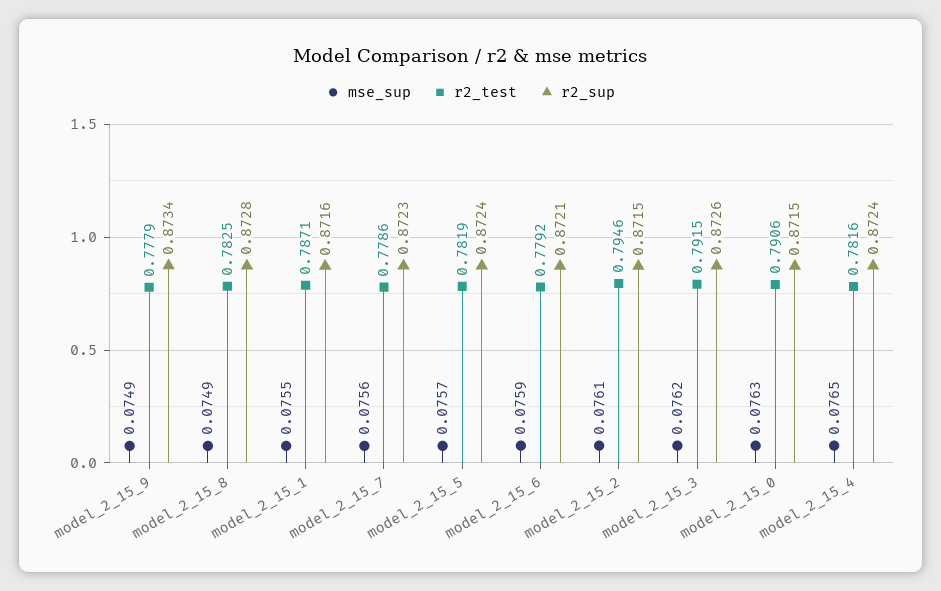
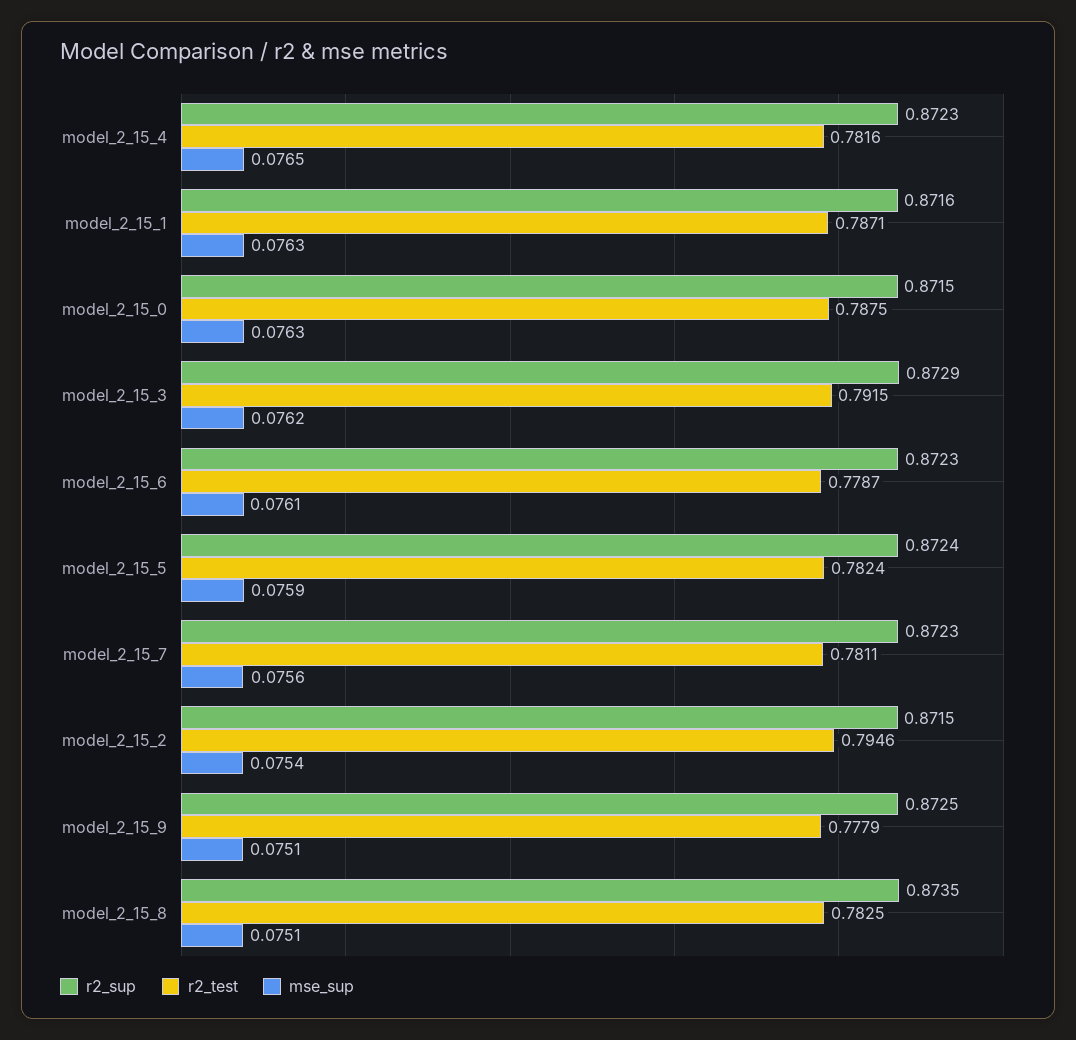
  {
    "mse_sup": {
-     "model_2_15_9": 0.0749,
+     "model_2_15_9": 0.0751,
-     "model_2_15_8": 0.0749,
+     "model_2_15_8": 0.0751,
-     "model_2_15_1": 0.0755,
+     "model_2_15_1": 0.0763,
      "model_2_15_7": 0.0756,
-     "model_2_15_5": 0.0757,
+     "model_2_15_5": 0.0759,
-     "model_2_15_6": 0.0759,
+     "model_2_15_6": 0.0761,
-     "model_2_15_2": 0.0761,
+     "model_2_15_2": 0.0754,
      "model_2_15_3": 0.0762,
      "model_2_15_0": 0.0763,
      "model_2_15_4": 0.0765
    },
    "r2_test": {
      "model_2_15_9": 0.7779,
      "model_2_15_8": 0.7825,
      "model_2_15_1": 0.7871,
-     "model_2_15_7": 0.7786,
+     "model_2_15_7": 0.7811,
-     "model_2_15_5": 0.7819,
+     "model_2_15_5": 0.7824,
-     "model_2_15_6": 0.7792,
+     "model_2_15_6": 0.7787,
      "model_2_15_2": 0.7946,
      "model_2_15_3": 0.7915,
-     "model_2_15_0": 0.7906,
+     "model_2_15_0": 0.7875,
      "model_2_15_4": 0.7816
    },
    "r2_sup": {
-     "model_2_15_9": 0.8734,
+     "model_2_15_9": 0.8725,
-     "model_2_15_8": 0.8728,
+     "model_2_15_8": 0.8735,
      "model_2_15_1": 0.8716,
      "model_2_15_7": 0.8723,
      "model_2_15_5": 0.8724,
-     "model_2_15_6": 0.8721,
+     "model_2_15_6": 0.8723,
      "model_2_15_2": 0.8715,
-     "model_2_15_3": 0.8726,
+     "model_2_15_3": 0.8729,
      "model_2_15_0": 0.8715,
-     "model_2_15_4": 0.8724
+     "model_2_15_4": 0.8723
    }
  }

